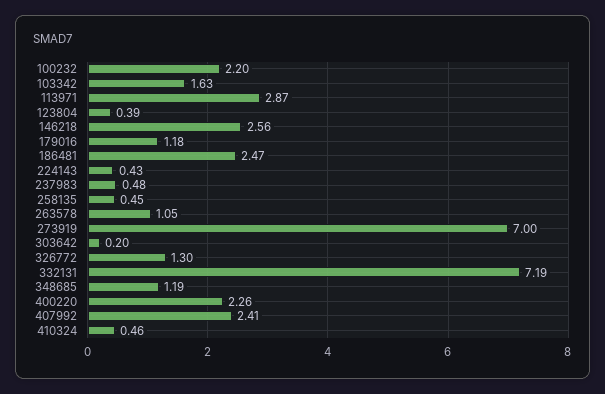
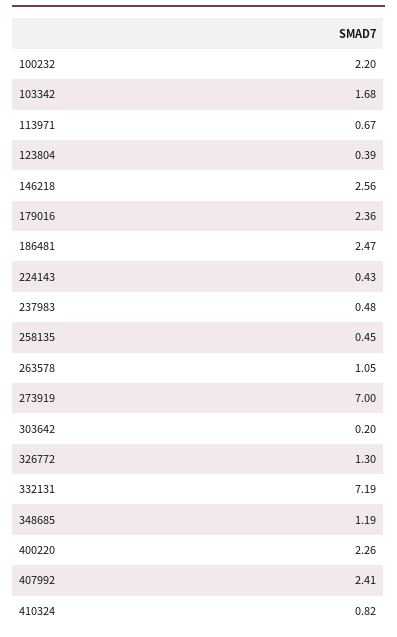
  {
    "100232": 2.2,
-   "103342": 1.63,
+   "103342": 1.68,
-   "113971": 2.87,
+   "113971": 0.67,
    "123804": 0.39,
    "146218": 2.56,
-   "179016": 1.18,
+   "179016": 2.36,
    "186481": 2.47,
    "224143": 0.43,
    "237983": 0.48,
    "258135": 0.45,
    "263578": 1.05,
    "273919": 7,
    "303642": 0.2,
    "326772": 1.3,
    "332131": 7.19,
    "348685": 1.19,
    "400220": 2.26,
    "407992": 2.41,
-   "410324": 0.46
+   "410324": 0.82
  }

